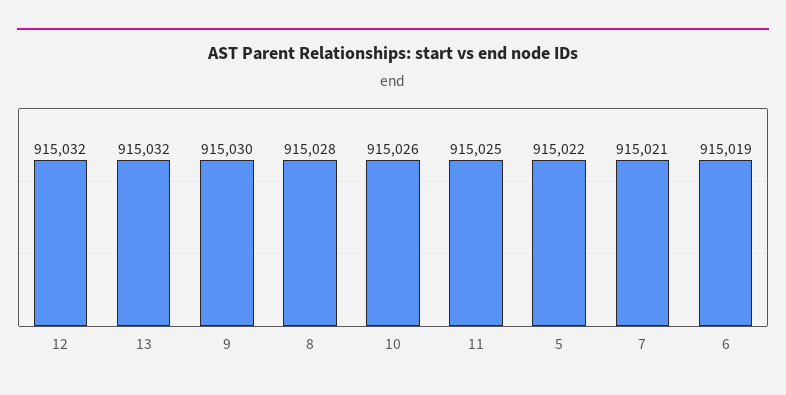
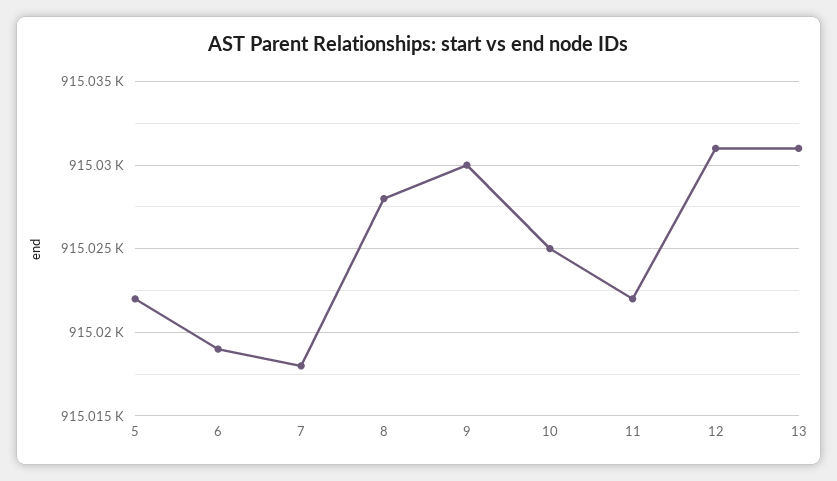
  {
-   "12": 915032,
+   "12": 915031,
-   "13": 915032,
+   "13": 915031,
    "9": 915030,
    "8": 915028,
-   "10": 915026,
+   "10": 915025,
-   "11": 915025,
+   "11": 915022,
    "5": 915022,
-   "7": 915021,
+   "7": 915018,
    "6": 915019
  }

